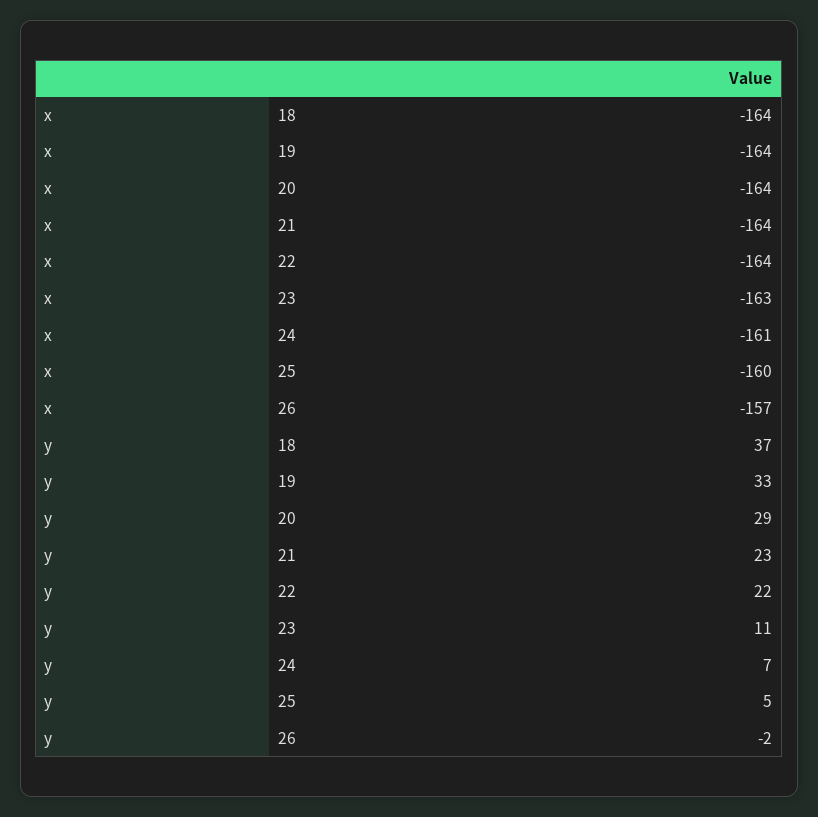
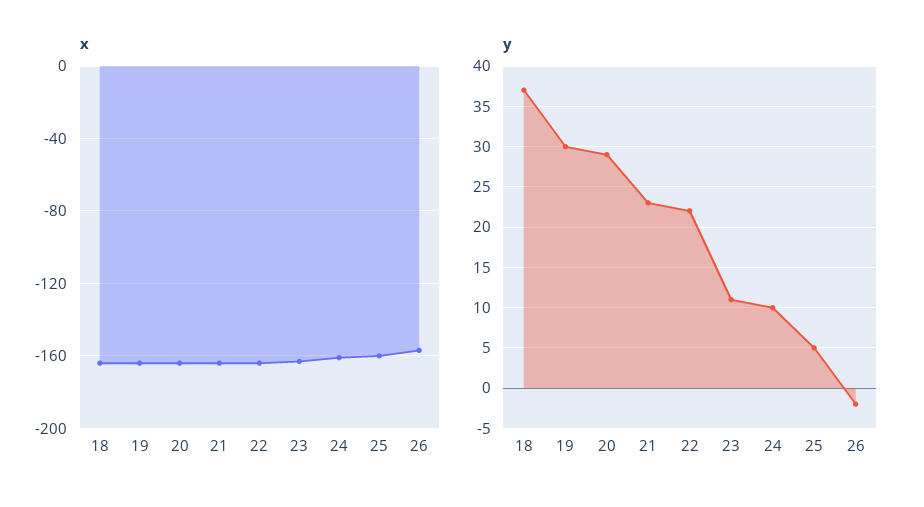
  {
    "x": {
      "18": -164,
      "19": -164,
      "20": -164,
      "21": -164,
      "22": -164,
      "23": -163,
      "24": -161,
      "25": -160,
      "26": -157
    },
    "y": {
      "18": 37,
-     "19": 33,
+     "19": 30,
      "20": 29,
      "21": 23,
      "22": 22,
      "23": 11,
-     "24": 7,
+     "24": 10,
      "25": 5,
      "26": -2
    }
  }

